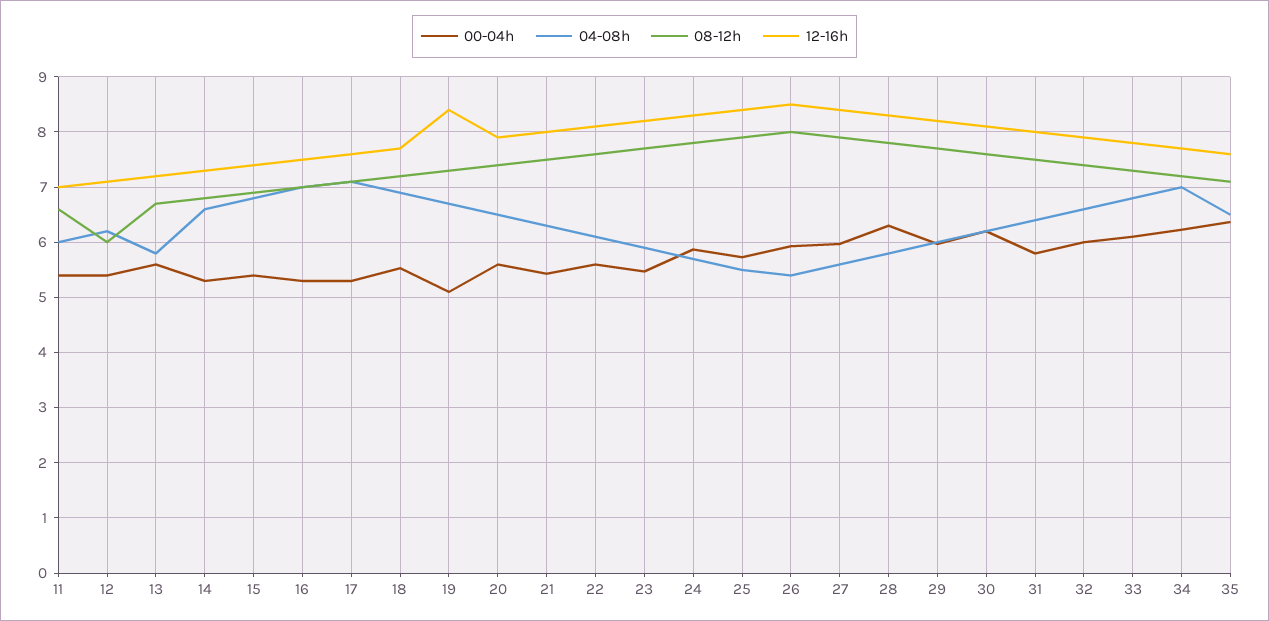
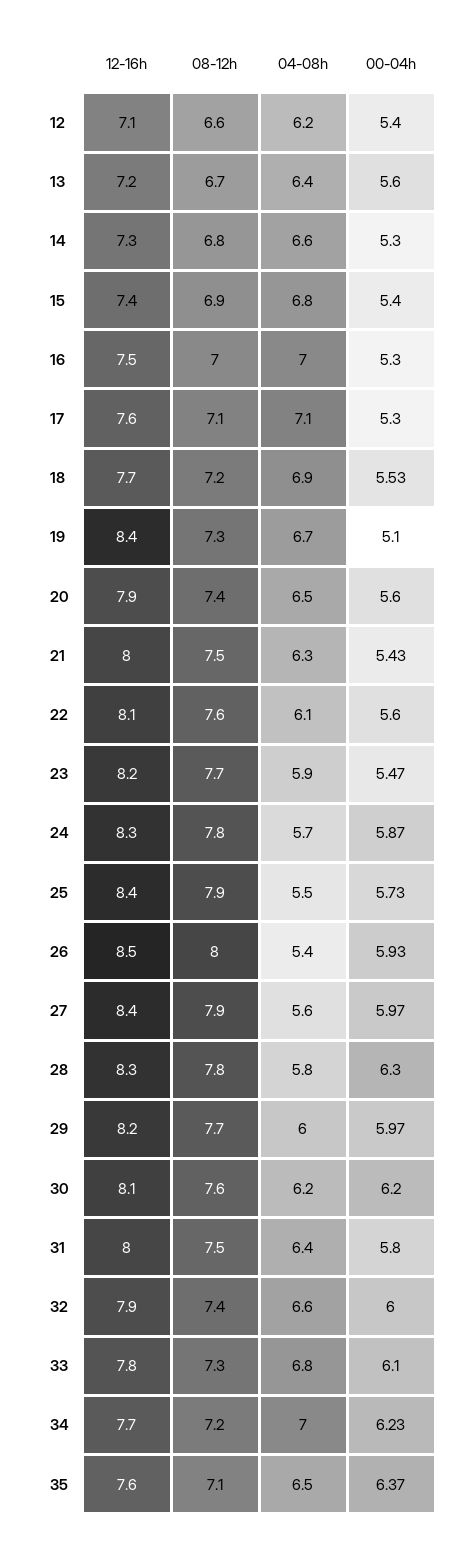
  {
    "00-04h": {
-     "11": 5.4,
      "12": 5.4,
      "13": 5.6,
      "14": 5.3,
      "15": 5.4,
      "16": 5.3,
      "17": 5.3,
      "18": 5.53,
      "19": 5.1,
      "20": 5.6,
      "21": 5.43,
      "22": 5.6,
      "23": 5.47,
      "24": 5.87,
      "25": 5.73,
      "26": 5.93,
      "27": 5.97,
      "28": 6.3,
      "29": 5.97,
      "30": 6.2,
      "31": 5.8,
      "32": 6,
      "33": 6.1,
      "34": 6.23,
      "35": 6.37
    },
    "04-08h": {
-     "11": 6,
      "12": 6.2,
-     "13": 5.8,
+     "13": 6.4,
      "14": 6.6,
      "15": 6.8,
      "16": 7,
      "17": 7.1,
      "18": 6.9,
      "19": 6.7,
      "20": 6.5,
      "21": 6.3,
      "22": 6.1,
      "23": 5.9,
      "24": 5.7,
      "25": 5.5,
      "26": 5.4,
      "27": 5.6,
      "28": 5.8,
      "29": 6,
      "30": 6.2,
      "31": 6.4,
      "32": 6.6,
      "33": 6.8,
      "34": 7,
      "35": 6.5
    },
    "08-12h": {
-     "11": 6.6,
-     "12": 6,
+     "12": 6.6,
      "13": 6.7,
      "14": 6.8,
      "15": 6.9,
      "16": 7,
      "17": 7.1,
      "18": 7.2,
      "19": 7.3,
      "20": 7.4,
      "21": 7.5,
      "22": 7.6,
      "23": 7.7,
      "24": 7.8,
      "25": 7.9,
      "26": 8,
      "27": 7.9,
      "28": 7.8,
      "29": 7.7,
      "30": 7.6,
      "31": 7.5,
      "32": 7.4,
      "33": 7.3,
      "34": 7.2,
      "35": 7.1
    },
    "12-16h": {
-     "11": 7,
      "12": 7.1,
      "13": 7.2,
      "14": 7.3,
      "15": 7.4,
      "16": 7.5,
      "17": 7.6,
      "18": 7.7,
      "19": 8.4,
      "20": 7.9,
      "21": 8,
      "22": 8.1,
      "23": 8.2,
      "24": 8.3,
      "25": 8.4,
      "26": 8.5,
      "27": 8.4,
      "28": 8.3,
      "29": 8.2,
      "30": 8.1,
      "31": 8,
      "32": 7.9,
      "33": 7.8,
      "34": 7.7,
      "35": 7.6
    }
  }

